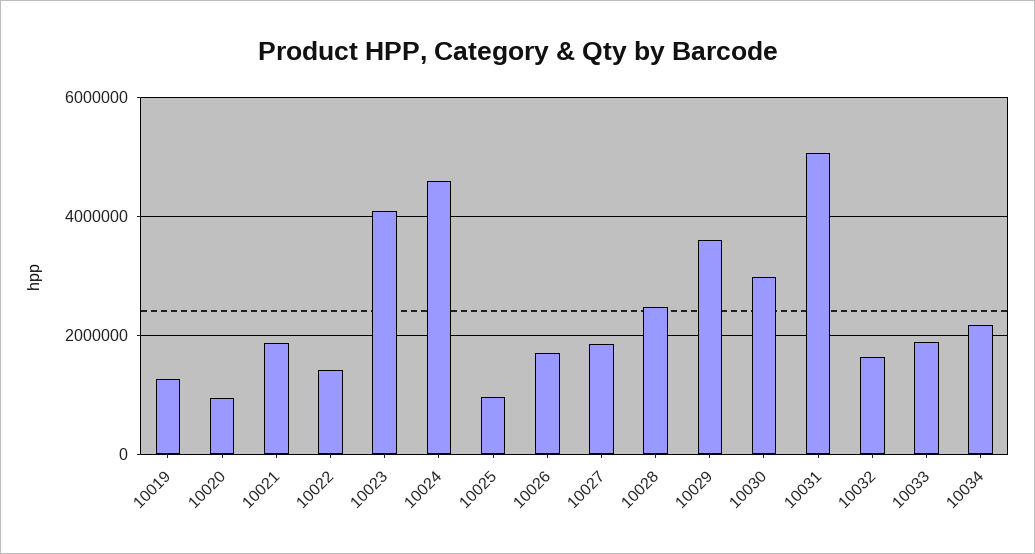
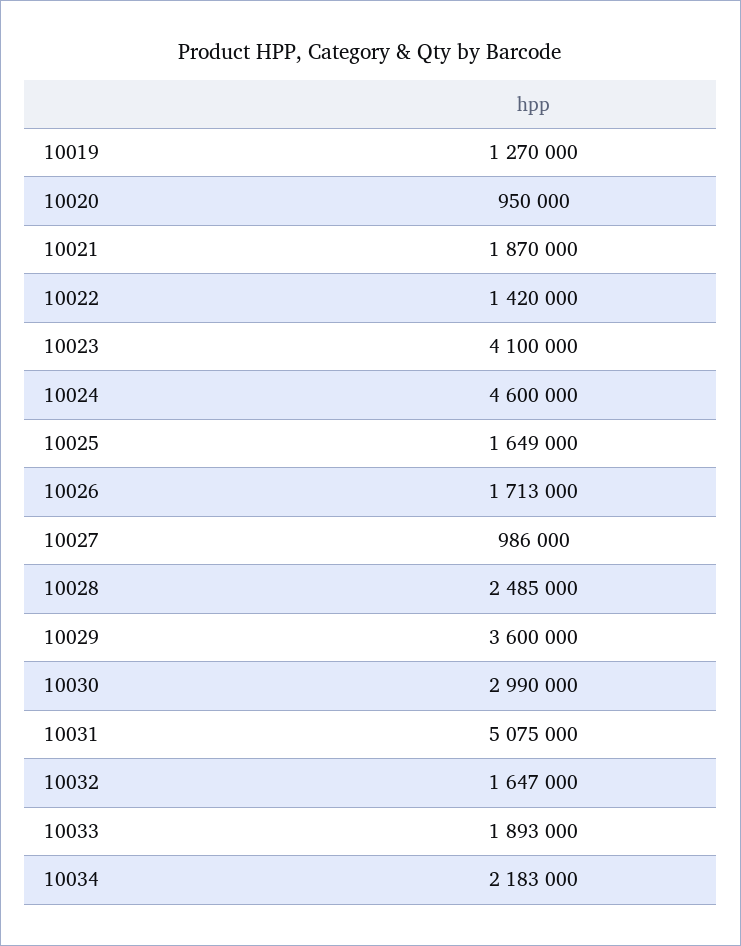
  {
    "10019": 1270000,
    "10020": 950000,
    "10021": 1870000,
    "10022": 1420000,
    "10023": 4100000,
    "10024": 4600000,
-   "10025": 1000000,
+   "10025": 1649000,
    "10026": 1713000,
-   "10027": 1800000,
+   "10027": 986000,
    "10028": 2485000,
    "10029": 3600000,
    "10030": 2990000,
    "10031": 5075000,
    "10032": 1647000,
    "10033": 1893000,
    "10034": 2183000
  }

